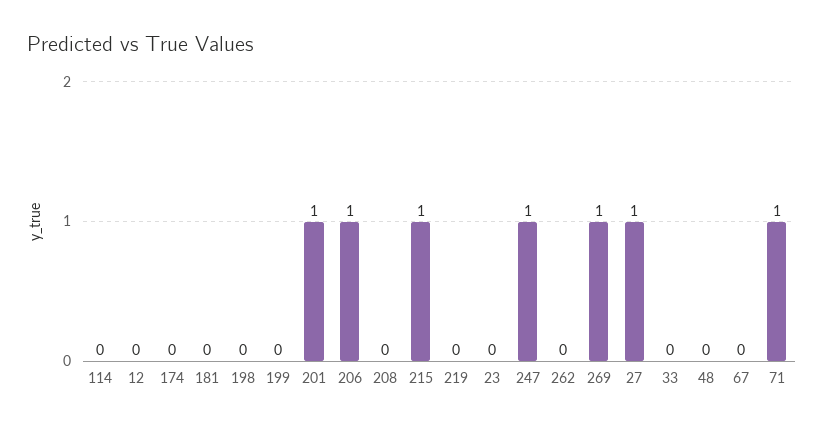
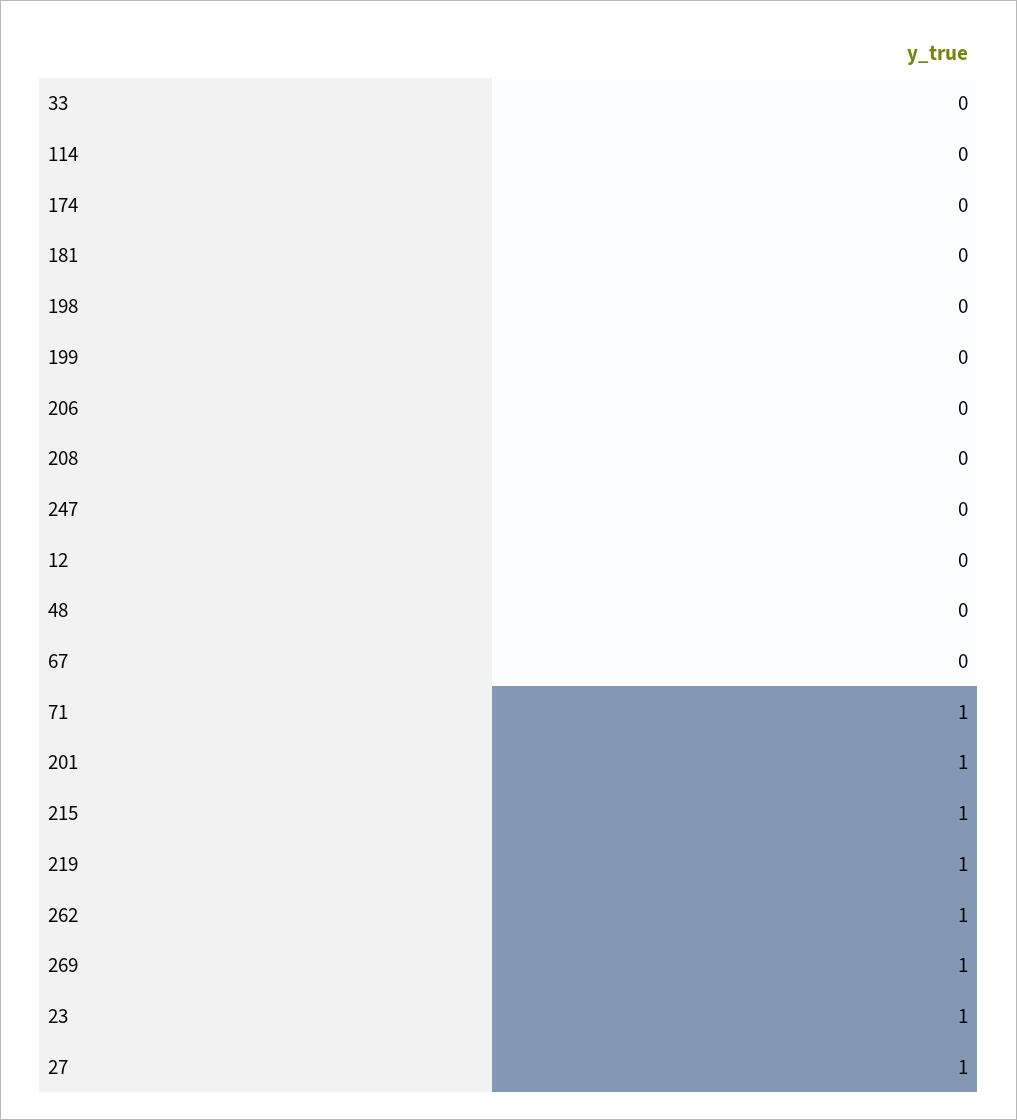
  {
    "114": 0,
    "12": 0,
    "174": 0,
    "181": 0,
    "198": 0,
    "199": 0,
    "201": 1,
-   "206": 1,
+   "206": 0,
    "208": 0,
    "215": 1,
-   "219": 0,
+   "219": 1,
-   "23": 0,
+   "23": 1,
-   "247": 1,
+   "247": 0,
-   "262": 0,
+   "262": 1,
    "269": 1,
    "27": 1,
    "33": 0,
    "48": 0,
    "67": 0,
    "71": 1
  }

